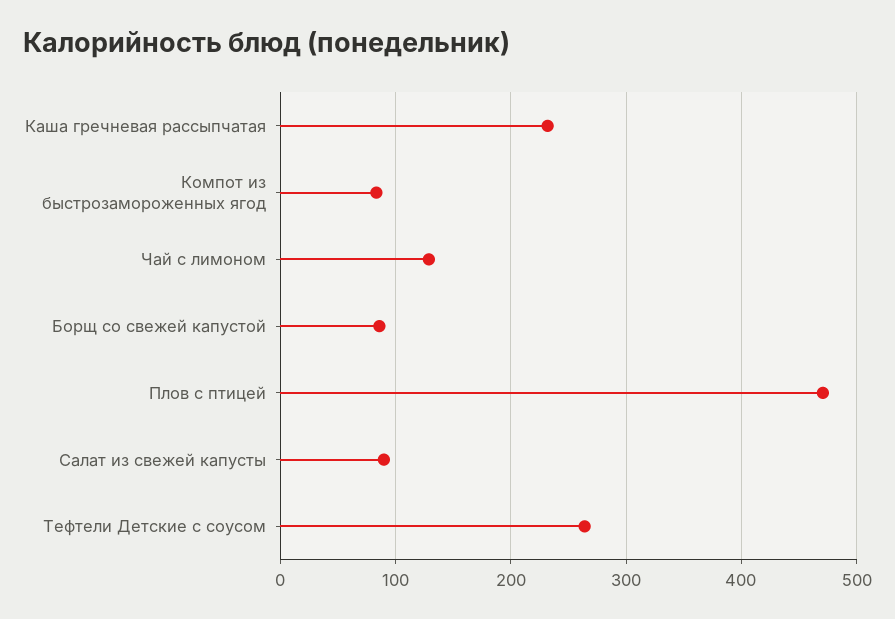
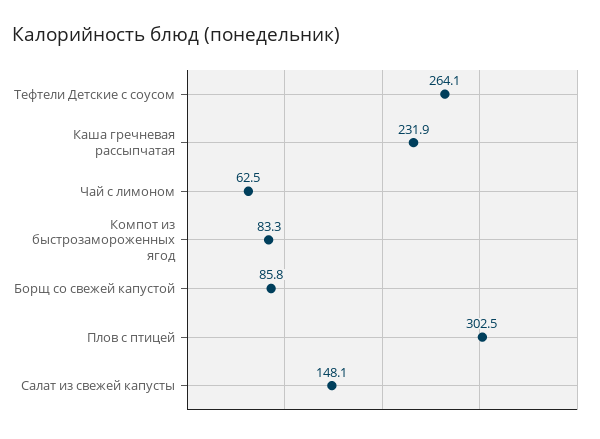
  {
    "Каша гречневая рассыпчатая": 231.9,
    "Компот из быстрозамороженных ягод": 83.3,
-   "Чай с лимоном": 130,
+   "Чай с лимоном": 62.5,
    "Борщ со свежей капустой": 85.8,
-   "Плов с птицей": 470,
+   "Плов с птицей": 302.5,
-   "Салат из свежей капусты": 90,
+   "Салат из свежей капусты": 148.1,
    "Тефтели Детские с соусом": 264.1
  }

